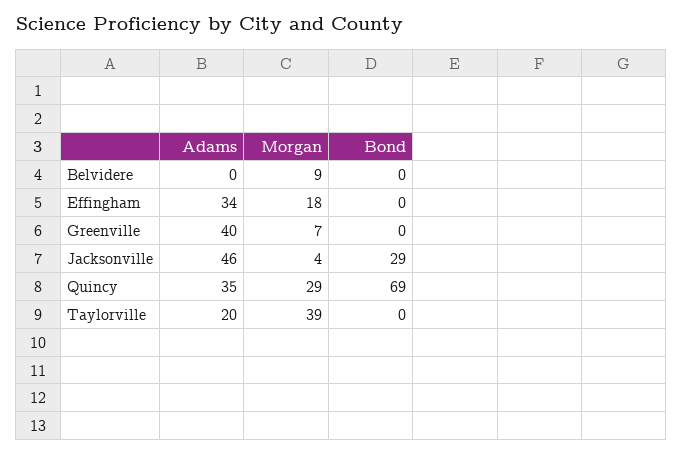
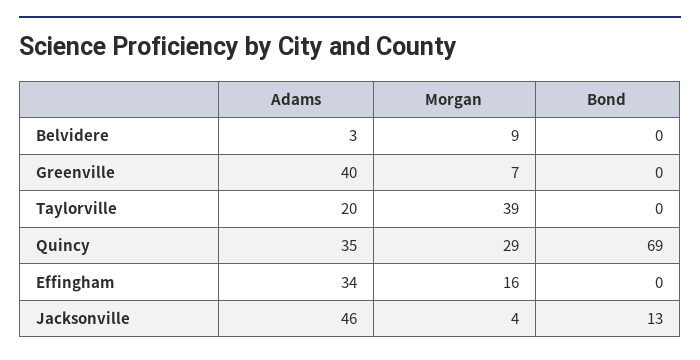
  {
    "Adams": {
-     "Belvidere": 0,
+     "Belvidere": 3,
      "Effingham": 34,
      "Greenville": 40,
      "Jacksonville": 46,
      "Quincy": 35,
      "Taylorville": 20
    },
    "Morgan": {
      "Belvidere": 9,
-     "Effingham": 18,
+     "Effingham": 16,
      "Greenville": 7,
      "Jacksonville": 4,
      "Quincy": 29,
      "Taylorville": 39
    },
    "Bond": {
      "Belvidere": 0,
      "Effingham": 0,
      "Greenville": 0,
-     "Jacksonville": 29,
+     "Jacksonville": 13,
      "Quincy": 69,
      "Taylorville": 0
    }
  }

